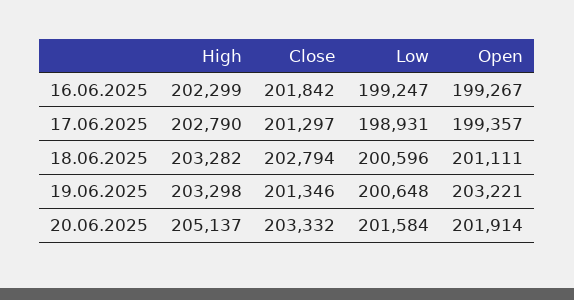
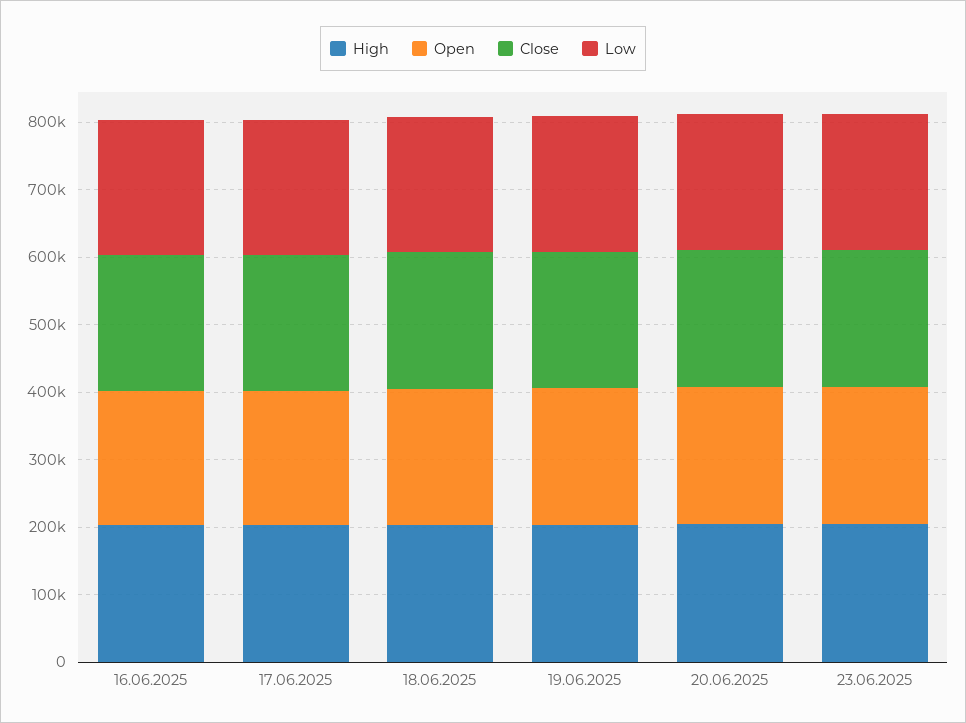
  {
    "High": {
      "16.06.2025": 202299,
      "17.06.2025": 202790,
      "18.06.2025": 203282,
      "19.06.2025": 203298,
-     "20.06.2025": 205137
+     "20.06.2025": 205137,
+     "23.06.2025": 200000
    },
    "Close": {
      "16.06.2025": 201842,
      "17.06.2025": 201297,
      "18.06.2025": 202794,
      "19.06.2025": 201346,
-     "20.06.2025": 203332
+     "20.06.2025": 203332,
+     "23.06.2025": 200000
    },
    "Low": {
      "16.06.2025": 199247,
      "17.06.2025": 198931,
      "18.06.2025": 200596,
      "19.06.2025": 200648,
-     "20.06.2025": 201584
+     "20.06.2025": 201584,
+     "23.06.2025": 200000
    },
    "Open": {
      "16.06.2025": 199267,
      "17.06.2025": 199357,
      "18.06.2025": 201111,
      "19.06.2025": 203221,
-     "20.06.2025": 201914
+     "20.06.2025": 201914,
+     "23.06.2025": 200000
    }
  }

